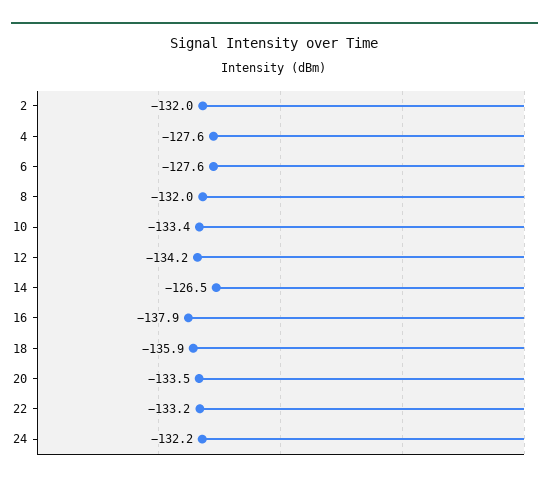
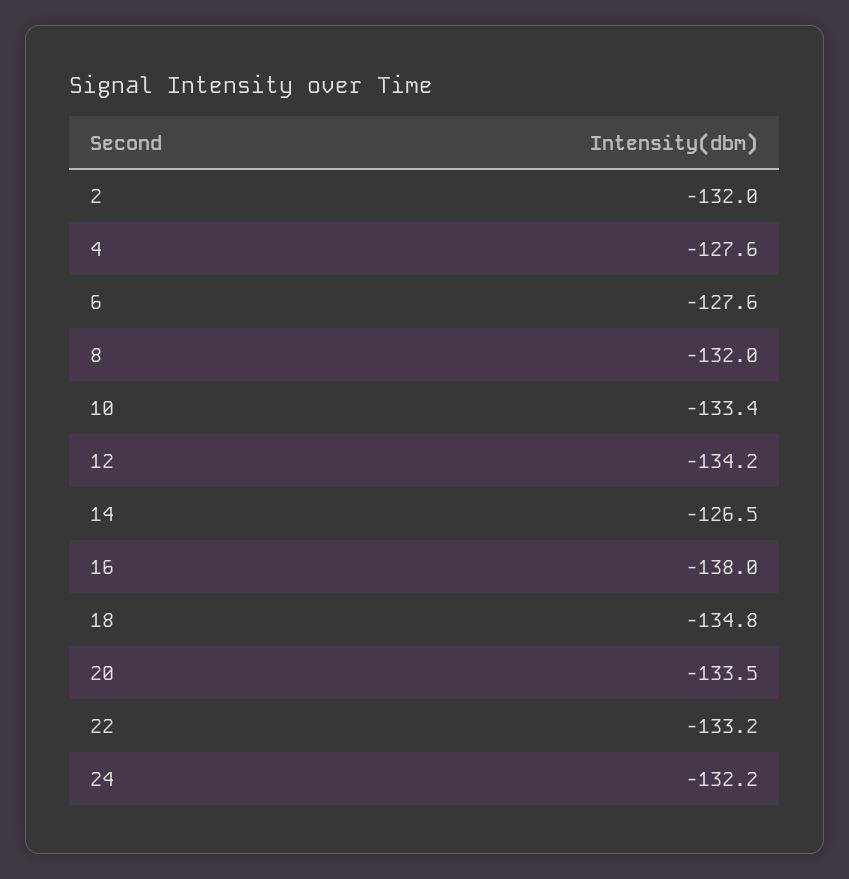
  {
    "2": -132,
    "4": -127.6,
    "6": -127.6,
    "8": -132,
    "10": -133.4,
    "12": -134.2,
    "14": -126.5,
-   "16": -137.9,
+   "16": -138,
-   "18": -135.9,
+   "18": -134.8,
    "20": -133.5,
    "22": -133.2,
    "24": -132.2
  }

